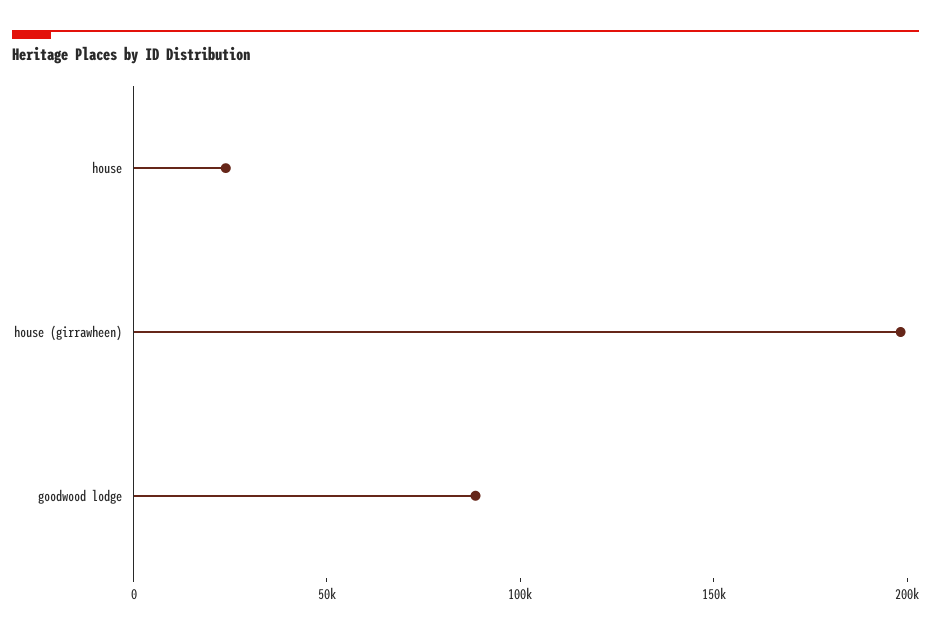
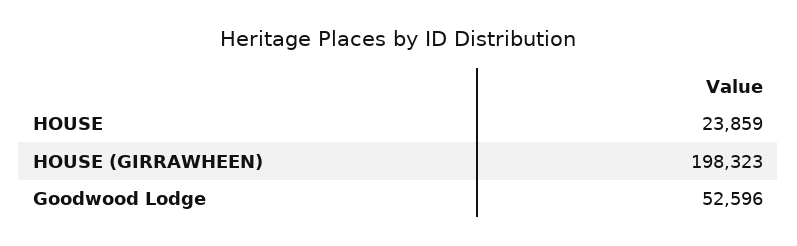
  {
    "house": 23859,
    "house (girrawheen)": 198323,
-   "goodwood lodge": 90000
+   "goodwood lodge": 52596
  }

